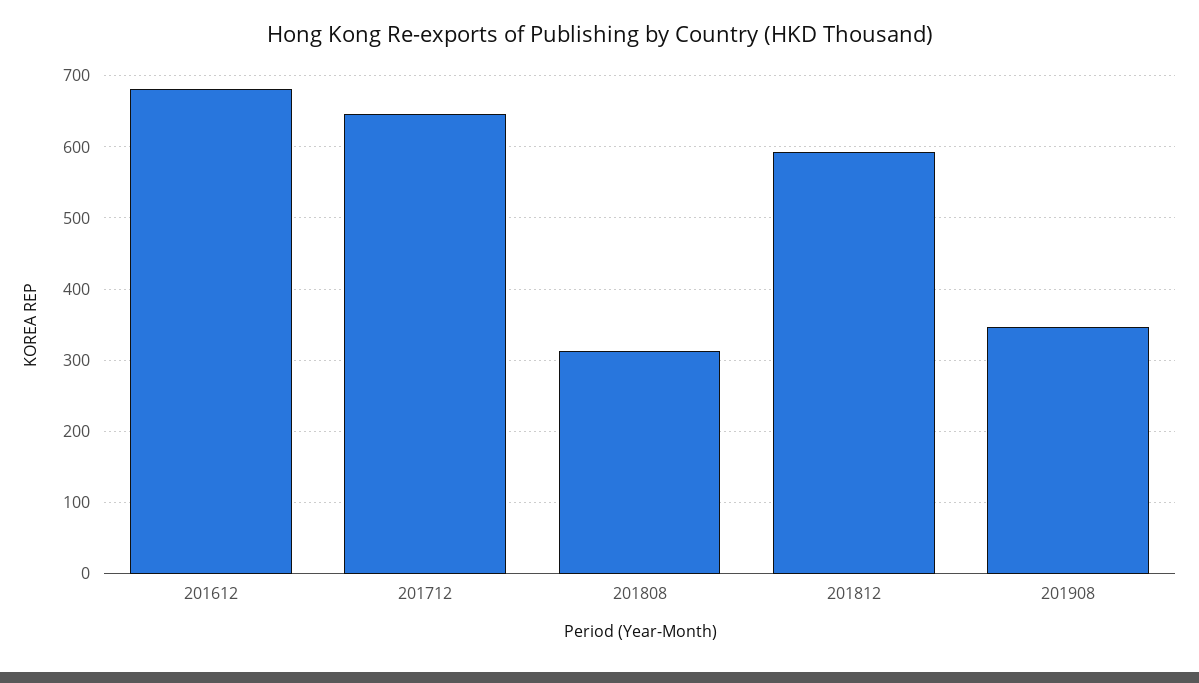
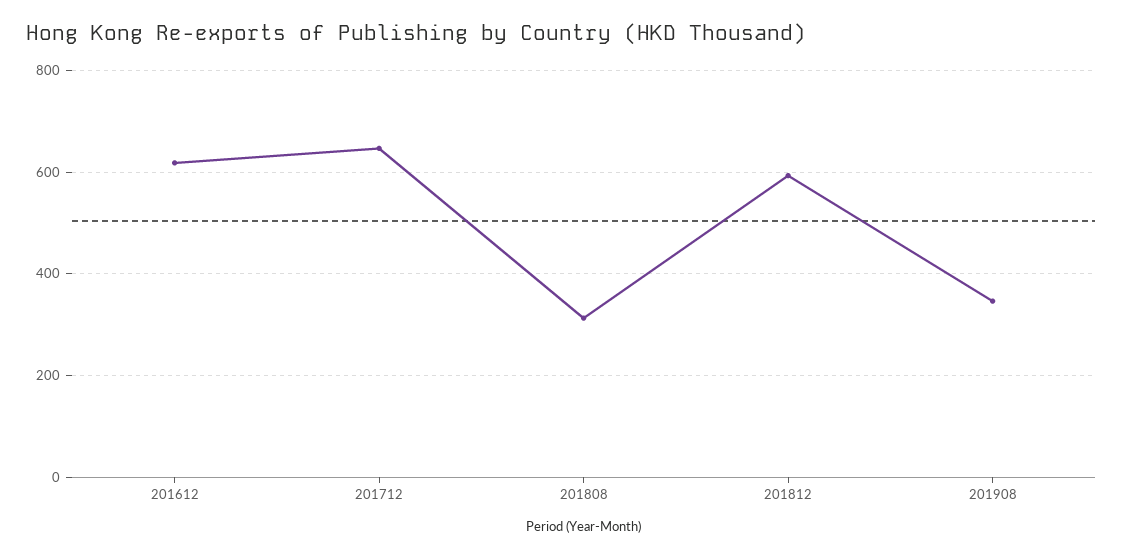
  {
-   "201612": 680,
+   "201612": 620,
    "201712": 650,
    "201808": 310,
    "201812": 590,
    "201908": 350
  }

